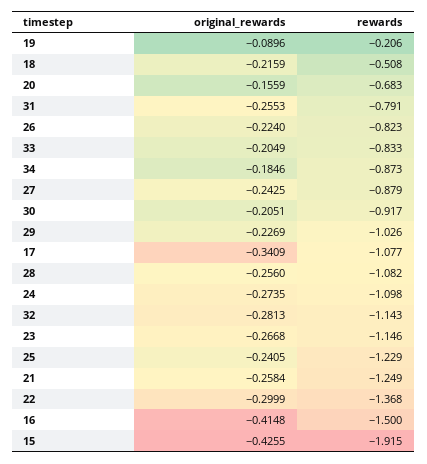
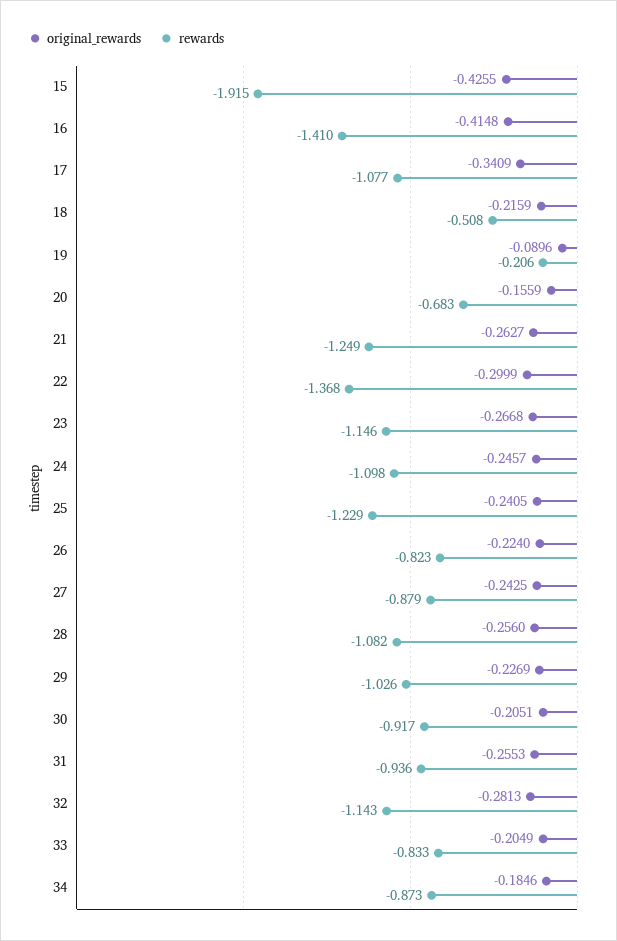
  {
    "original_rewards": {
      "19": -0.0896,
      "18": -0.2159,
      "20": -0.1559,
      "31": -0.2553,
      "26": -0.224,
      "33": -0.2049,
      "34": -0.1846,
      "27": -0.2425,
      "30": -0.2051,
      "29": -0.2269,
      "17": -0.3409,
      "28": -0.256,
-     "24": -0.2735,
+     "24": -0.2457,
      "32": -0.2813,
      "23": -0.2668,
      "25": -0.2405,
-     "21": -0.2584,
+     "21": -0.2627,
      "22": -0.2999,
      "16": -0.4148,
      "15": -0.4255
    },
    "rewards": {
      "19": -0.206,
      "18": -0.508,
      "20": -0.683,
-     "31": -0.791,
+     "31": -0.936,
      "26": -0.823,
      "33": -0.833,
      "34": -0.873,
      "27": -0.879,
      "30": -0.917,
      "29": -1.026,
      "17": -1.077,
      "28": -1.082,
      "24": -1.098,
      "32": -1.143,
      "23": -1.146,
      "25": -1.229,
      "21": -1.249,
      "22": -1.368,
-     "16": -1.5,
+     "16": -1.41,
      "15": -1.915
    }
  }

